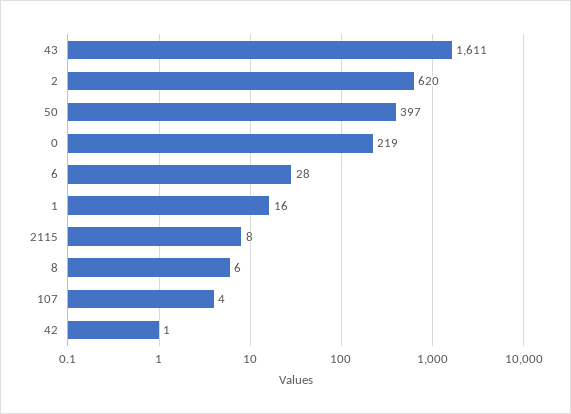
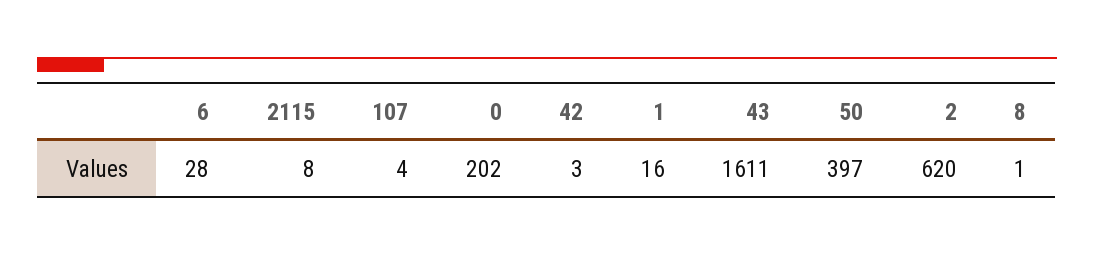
  {
    "43": 1611,
    "2": 620,
    "50": 397,
-   "0": 219,
+   "0": 202,
    "6": 28,
    "1": 16,
    "2115": 8,
-   "8": 6,
+   "8": 1,
    "107": 4,
-   "42": 1
+   "42": 3
  }

